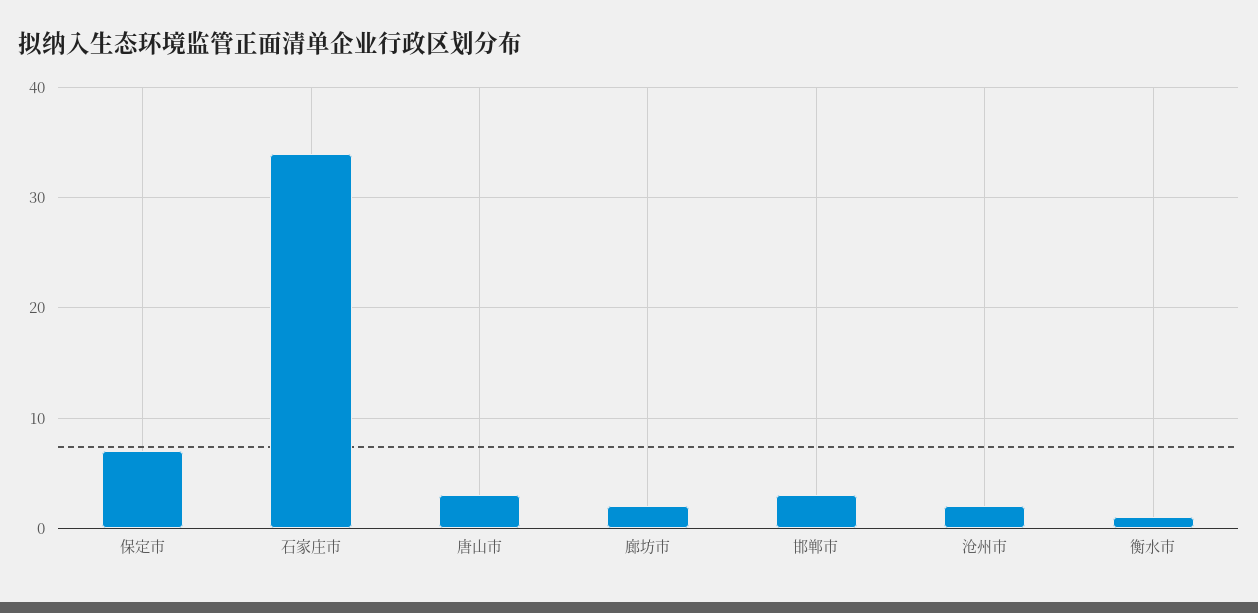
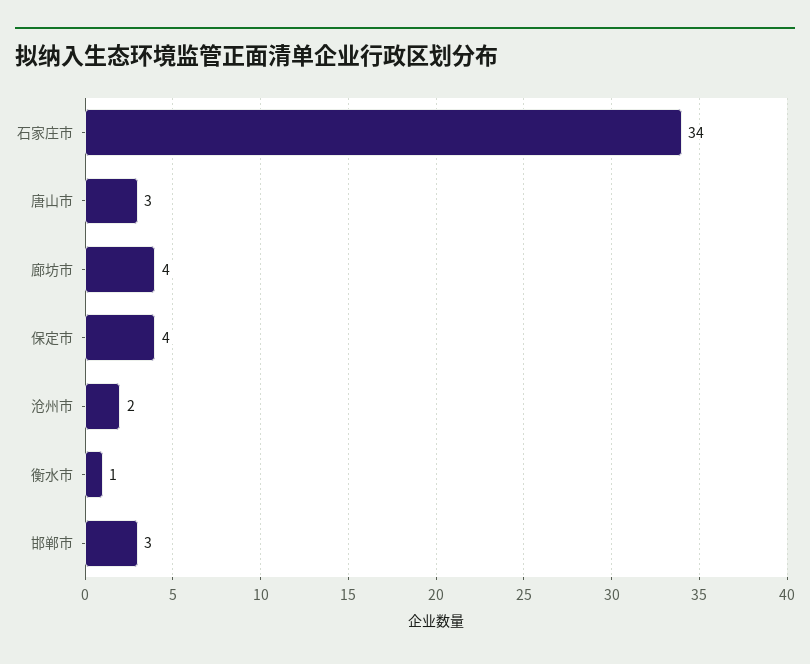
  {
-   "保定市": 7,
+   "保定市": 4,
    "石家庄市": 34,
    "唐山市": 3,
-   "廊坊市": 2,
+   "廊坊市": 4,
    "邯郸市": 3,
    "沧州市": 2,
    "衡水市": 1
  }

